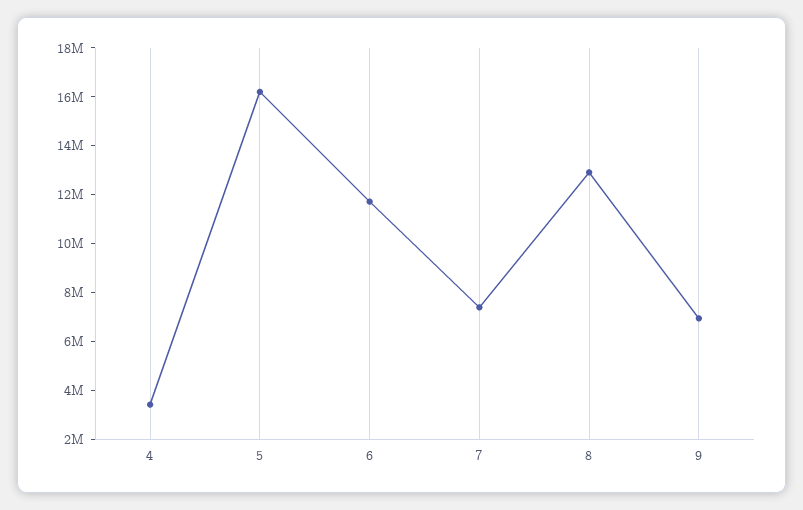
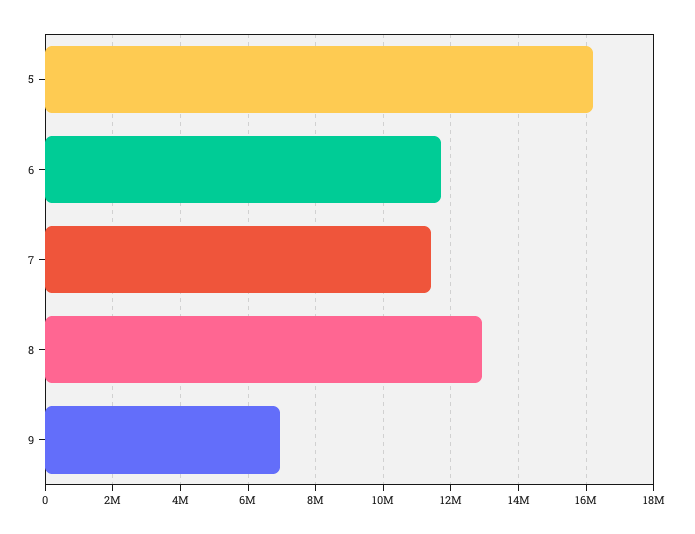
  {
-   "4": 3500000,
    "5": 16200000,
    "6": 11800000,
-   "7": 7500000,
+   "7": 11400000,
    "8": 13000000,
    "9": 7000000
  }

